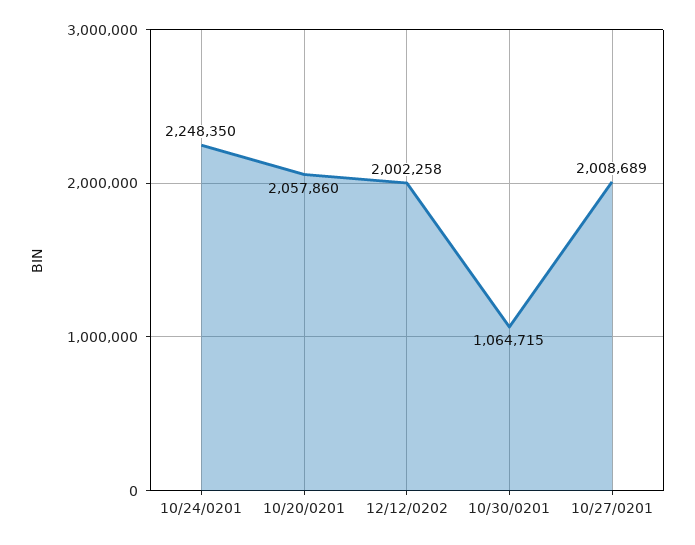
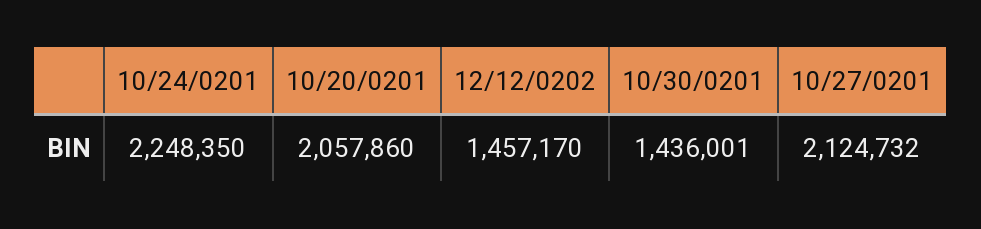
  {
    "10/24/0201": 2248350,
    "10/20/0201": 2057860,
-   "12/12/0202": 2002258,
+   "12/12/0202": 1457170,
-   "10/30/0201": 1064715,
+   "10/30/0201": 1436001,
-   "10/27/0201": 2008689
+   "10/27/0201": 2124732
  }

